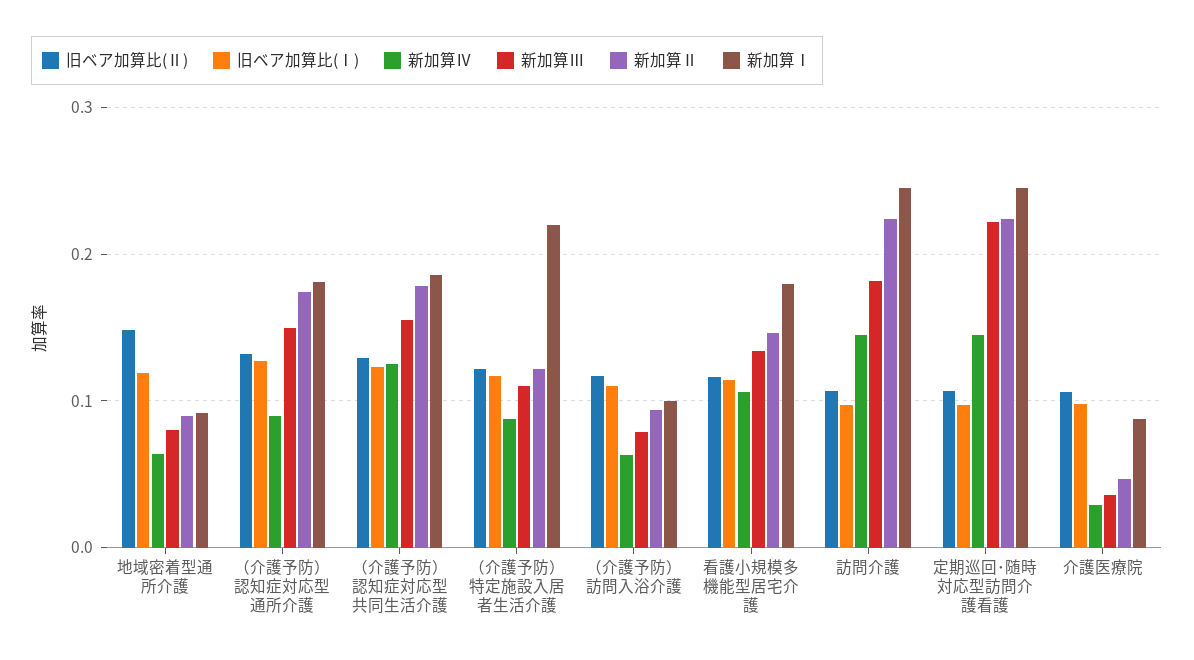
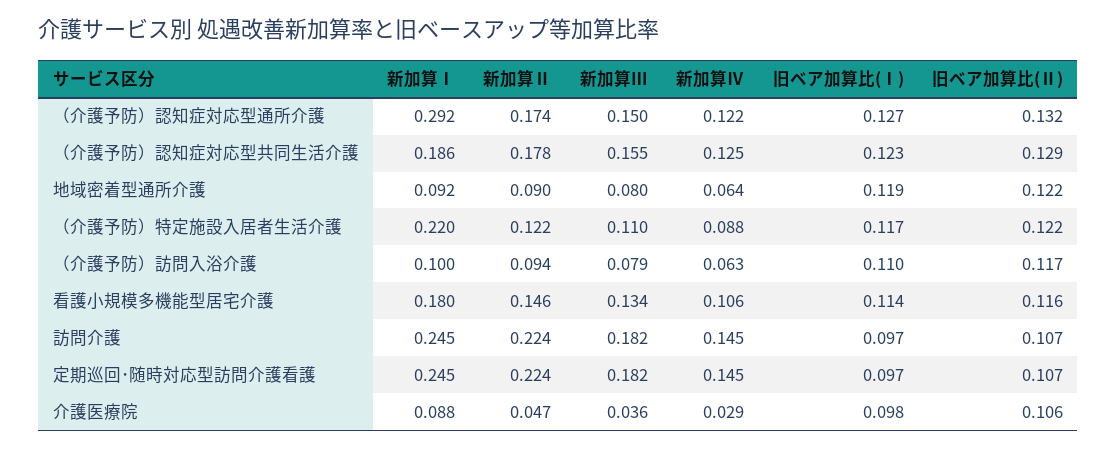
  {
    "旧ベア加算比(Ⅱ)": {
-     "地域密着型通所介護": 0.15,
+     "地域密着型通所介護": 0.122,
      "（介護予防）認知症対応型通所介護": 0.132,
      "（介護予防）認知症対応型共同生活介護": 0.129,
      "（介護予防）特定施設入居者生活介護": 0.122,
      "（介護予防）訪問入浴介護": 0.117,
      "看護小規模多機能型居宅介護": 0.116,
      "訪問介護": 0.107,
      "定期巡回･随時対応型訪問介護看護": 0.107,
      "介護医療院": 0.106
    },
    "旧ベア加算比(Ⅰ)": {
      "地域密着型通所介護": 0.119,
      "（介護予防）認知症対応型通所介護": 0.127,
      "（介護予防）認知症対応型共同生活介護": 0.123,
      "（介護予防）特定施設入居者生活介護": 0.117,
      "（介護予防）訪問入浴介護": 0.11,
      "看護小規模多機能型居宅介護": 0.114,
      "訪問介護": 0.097,
      "定期巡回･随時対応型訪問介護看護": 0.097,
      "介護医療院": 0.098
    },
    "新加算Ⅳ": {
      "地域密着型通所介護": 0.064,
-     "（介護予防）認知症対応型通所介護": 0.09,
+     "（介護予防）認知症対応型通所介護": 0.122,
      "（介護予防）認知症対応型共同生活介護": 0.125,
      "（介護予防）特定施設入居者生活介護": 0.088,
      "（介護予防）訪問入浴介護": 0.063,
      "看護小規模多機能型居宅介護": 0.106,
      "訪問介護": 0.145,
      "定期巡回･随時対応型訪問介護看護": 0.145,
      "介護医療院": 0.029
    },
    "新加算Ⅲ": {
      "地域密着型通所介護": 0.08,
      "（介護予防）認知症対応型通所介護": 0.15,
      "（介護予防）認知症対応型共同生活介護": 0.155,
      "（介護予防）特定施設入居者生活介護": 0.11,
      "（介護予防）訪問入浴介護": 0.079,
      "看護小規模多機能型居宅介護": 0.134,
      "訪問介護": 0.182,
-     "定期巡回･随時対応型訪問介護看護": 0.22,
+     "定期巡回･随時対応型訪問介護看護": 0.182,
      "介護医療院": 0.036
    },
    "新加算Ⅱ": {
      "地域密着型通所介護": 0.09,
      "（介護予防）認知症対応型通所介護": 0.174,
      "（介護予防）認知症対応型共同生活介護": 0.178,
      "（介護予防）特定施設入居者生活介護": 0.122,
      "（介護予防）訪問入浴介護": 0.094,
      "看護小規模多機能型居宅介護": 0.146,
      "訪問介護": 0.224,
      "定期巡回･随時対応型訪問介護看護": 0.224,
      "介護医療院": 0.047
    },
    "新加算Ⅰ": {
      "地域密着型通所介護": 0.092,
-     "（介護予防）認知症対応型通所介護": 0.18,
+     "（介護予防）認知症対応型通所介護": 0.292,
      "（介護予防）認知症対応型共同生活介護": 0.186,
      "（介護予防）特定施設入居者生活介護": 0.22,
      "（介護予防）訪問入浴介護": 0.1,
      "看護小規模多機能型居宅介護": 0.18,
      "訪問介護": 0.245,
      "定期巡回･随時対応型訪問介護看護": 0.245,
      "介護医療院": 0.088
    }
  }

